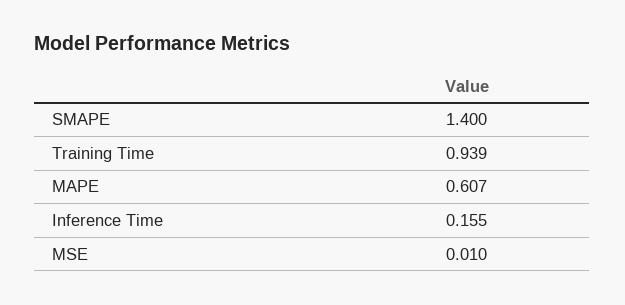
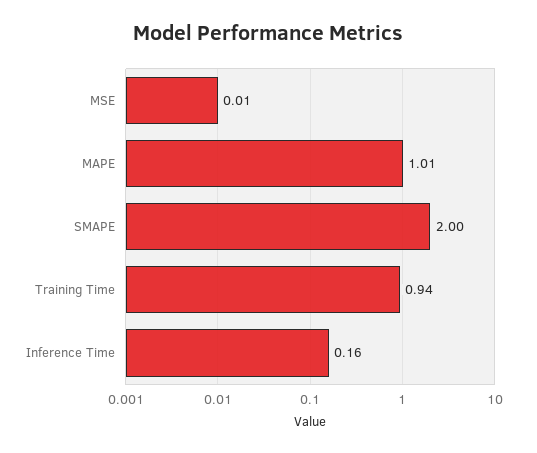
  {
-   "SMAPE": 1.4,
+   "SMAPE": 2,
    "Training Time": 0.939,
-   "MAPE": 0.607,
+   "MAPE": 1.01,
    "Inference Time": 0.155,
    "MSE": 0.01
  }

